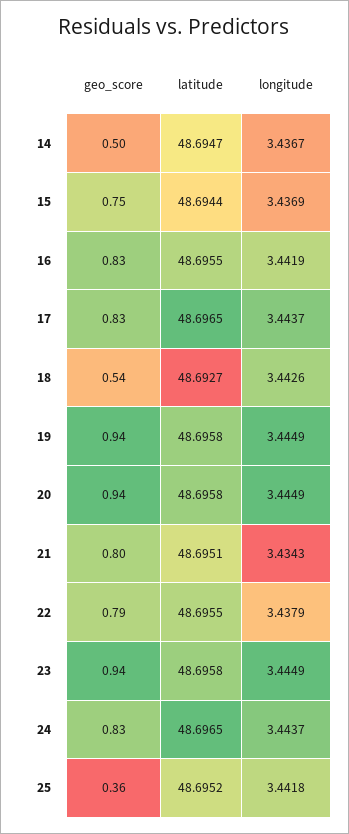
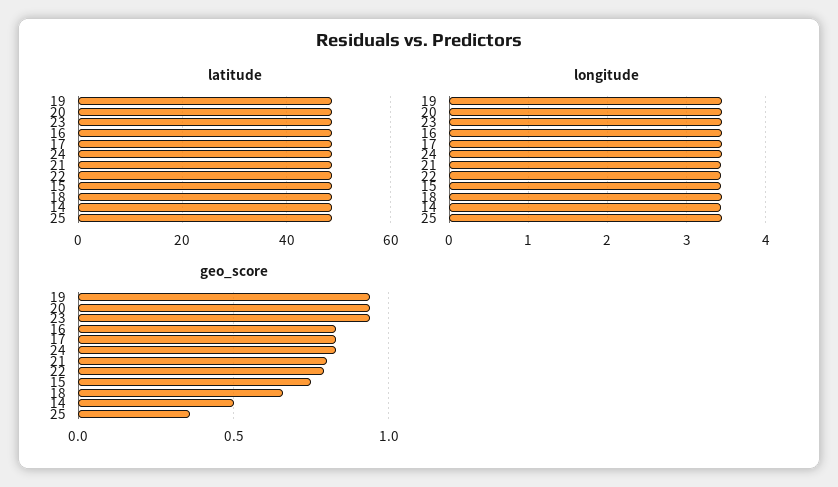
  {
    "geo_score": {
      "14": 0.5,
      "15": 0.75,
      "16": 0.83,
      "17": 0.83,
-     "18": 0.54,
+     "18": 0.65,
      "19": 0.94,
      "20": 0.94,
      "21": 0.8,
      "22": 0.79,
      "23": 0.94,
      "24": 0.83,
      "25": 0.36
    },
    "latitude": {
      "14": 48.6947,
      "15": 48.6944,
      "16": 48.6955,
      "17": 48.6965,
      "18": 48.6927,
      "19": 48.6958,
      "20": 48.6958,
      "21": 48.6951,
      "22": 48.6955,
      "23": 48.6958,
      "24": 48.6965,
      "25": 48.6952
    },
    "longitude": {
      "14": 3.4367,
      "15": 3.4369,
      "16": 3.4419,
      "17": 3.4437,
      "18": 3.4426,
      "19": 3.4449,
      "20": 3.4449,
      "21": 3.4343,
      "22": 3.4379,
      "23": 3.4449,
      "24": 3.4437,
      "25": 3.4418
    }
  }

